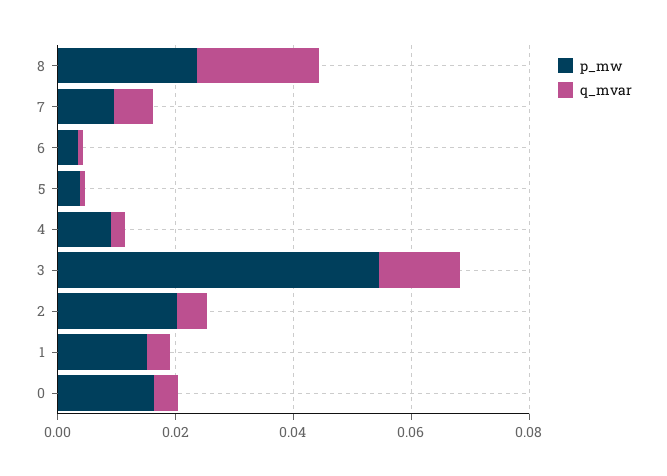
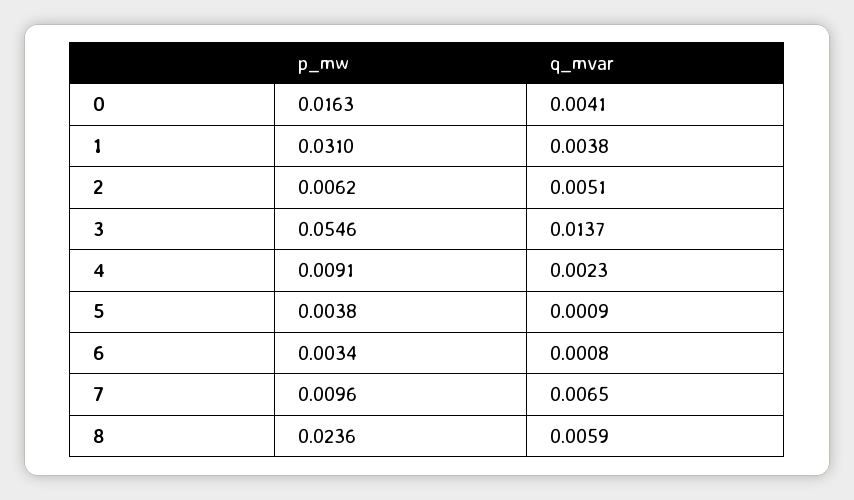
  {
    "p_mw": {
      "8": 0.0236,
      "7": 0.0096,
      "6": 0.0034,
      "5": 0.0038,
      "4": 0.0091,
      "3": 0.0546,
-     "2": 0.02,
+     "2": 0.0062,
-     "1": 0.015,
+     "1": 0.031,
      "0": 0.0163
    },
    "q_mvar": {
-     "8": 0.02,
+     "8": 0.0059,
      "7": 0.0065,
      "6": 0.0008,
      "5": 0.0009,
      "4": 0.0023,
      "3": 0.0137,
      "2": 0.0051,
      "1": 0.0038,
      "0": 0.0041
    }
  }

